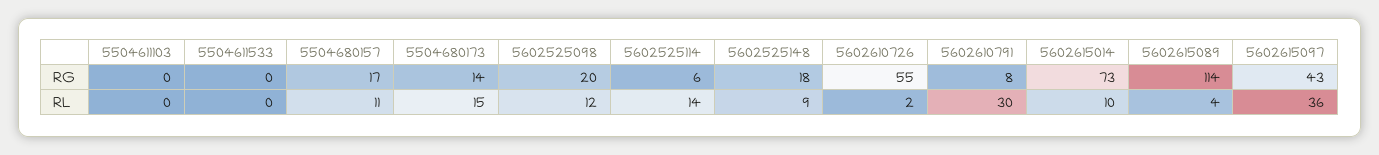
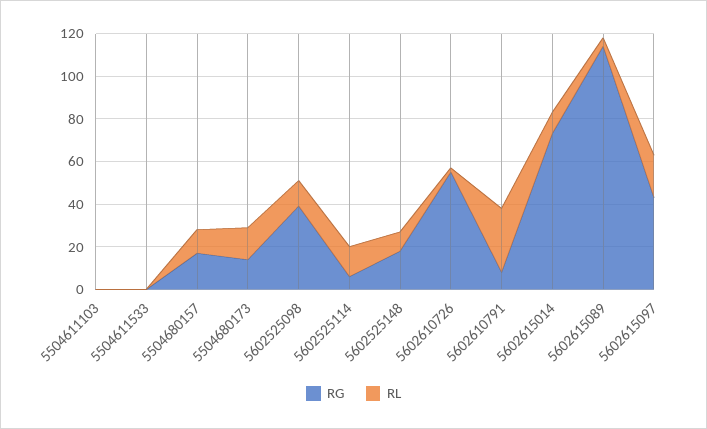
  {
    "RG": {
      "5504611103": 0,
      "5504611533": 0,
      "5504680157": 17,
      "5504680173": 14,
-     "5602525098": 20,
+     "5602525098": 40,
      "5602525114": 6,
      "5602525148": 18,
      "5602610726": 55,
      "5602610791": 8,
      "5602615014": 73,
      "5602615089": 114,
      "5602615097": 43
    },
    "RL": {
      "5504611103": 0,
      "5504611533": 0,
      "5504680157": 11,
      "5504680173": 15,
      "5602525098": 12,
      "5602525114": 14,
      "5602525148": 9,
      "5602610726": 2,
      "5602610791": 30,
      "5602615014": 10,
      "5602615089": 4,
-     "5602615097": 36
+     "5602615097": 20
    }
  }

